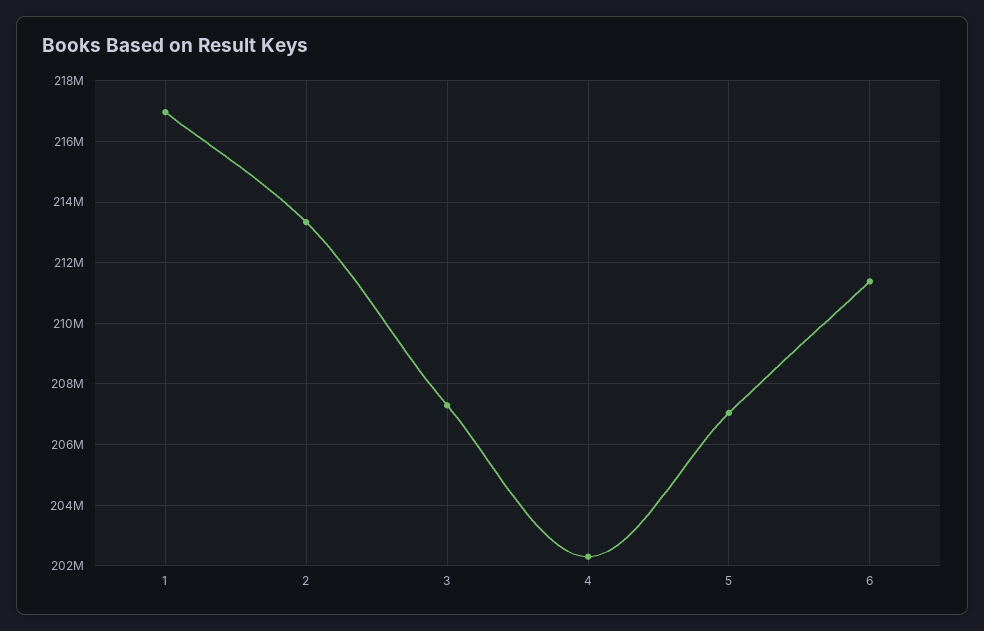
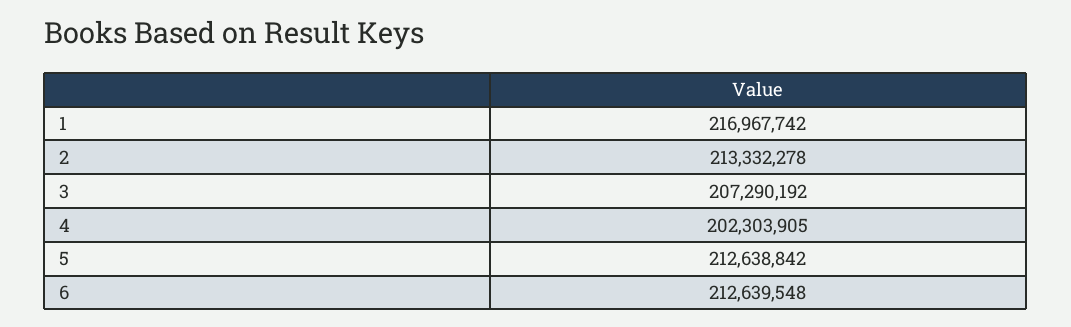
  {
    "1": 216967742,
    "2": 213332278,
    "3": 207290192,
    "4": 202303905,
-   "5": 207000000,
+   "5": 212638842,
-   "6": 211400000
+   "6": 212639548
  }

